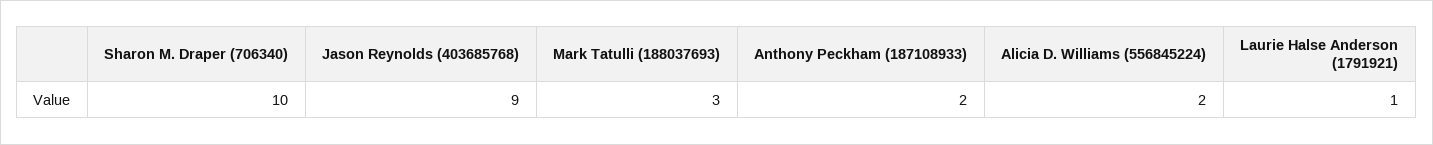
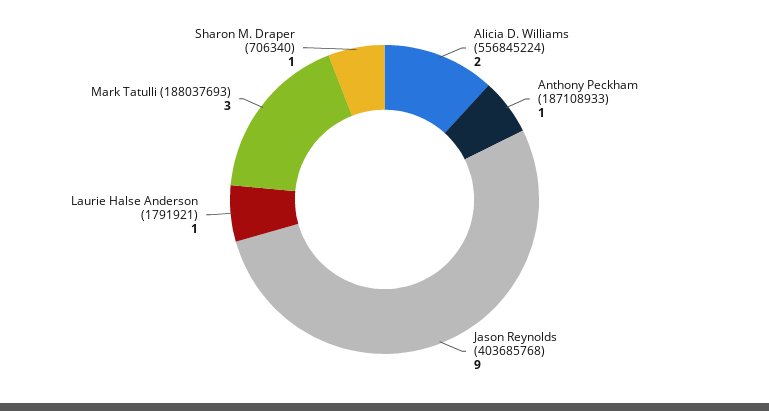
  {
-   "Sharon M. Draper (706340)": 10,
+   "Sharon M. Draper (706340)": 1,
    "Jason Reynolds (403685768)": 9,
    "Mark Tatulli (188037693)": 3,
-   "Anthony Peckham (187108933)": 2,
+   "Anthony Peckham (187108933)": 1,
    "Alicia D. Williams (556845224)": 2,
    "Laurie Halse Anderson (1791921)": 1
  }

